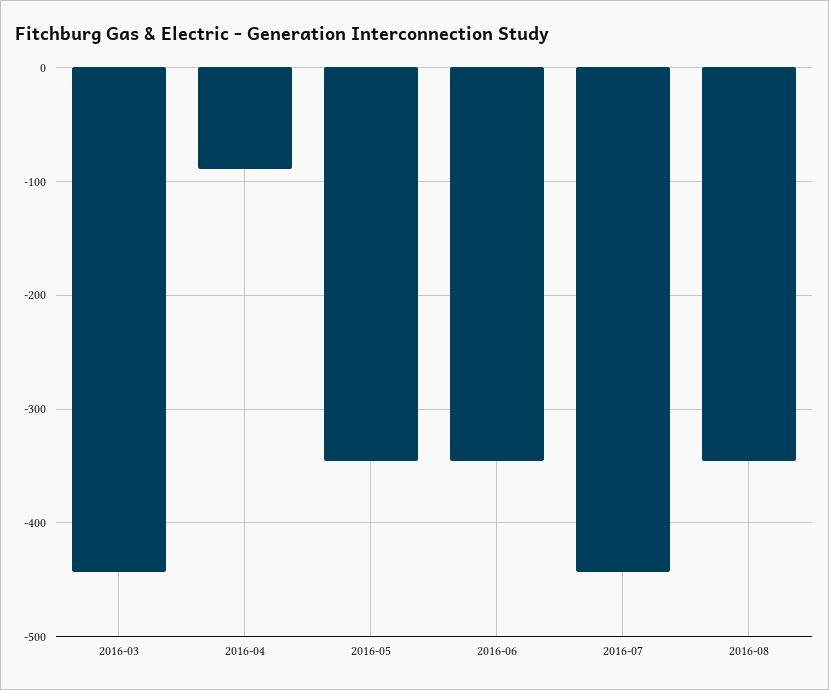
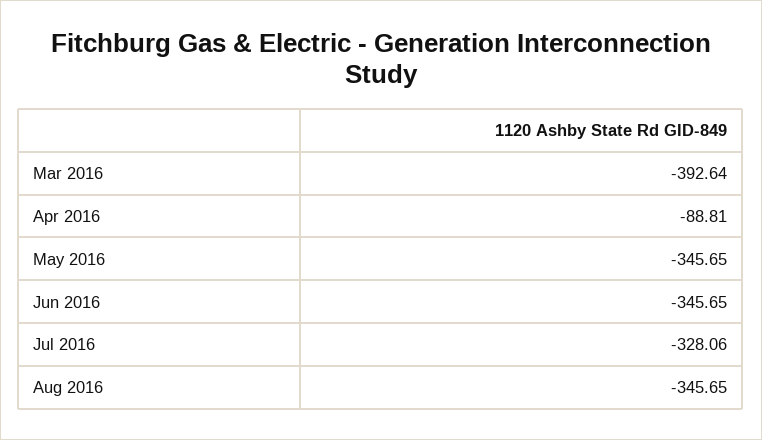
  {
-   "2016-03": -440,
+   "2016-03": -392.64,
    "2016-04": -88.81,
    "2016-05": -345.65,
    "2016-06": -345.65,
-   "2016-07": -440,
+   "2016-07": -328.06,
    "2016-08": -345.65
  }

